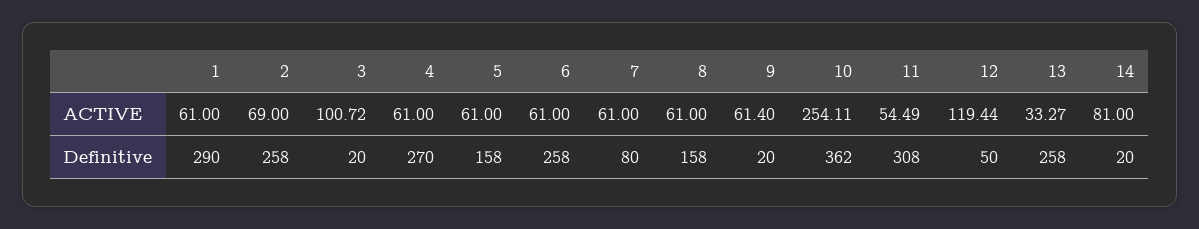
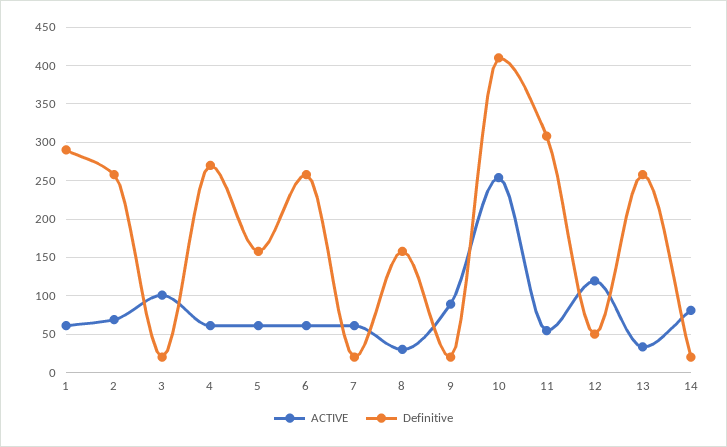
  {
    "ACTIVE": {
      "1": 61,
      "2": 69,
      "3": 100.72,
      "4": 61,
      "5": 61,
      "6": 61,
      "7": 61,
-     "8": 61,
+     "8": 30,
-     "9": 61.4,
+     "9": 90,
      "10": 254.11,
      "11": 54.49,
      "12": 119.44,
      "13": 33.27,
      "14": 81
    },
    "Definitive": {
      "1": 290,
      "2": 258,
      "3": 20,
      "4": 270,
      "5": 158,
      "6": 258,
-     "7": 80,
+     "7": 20,
      "8": 158,
      "9": 20,
-     "10": 362,
+     "10": 410,
      "11": 308,
      "12": 50,
      "13": 258,
      "14": 20
    }
  }

